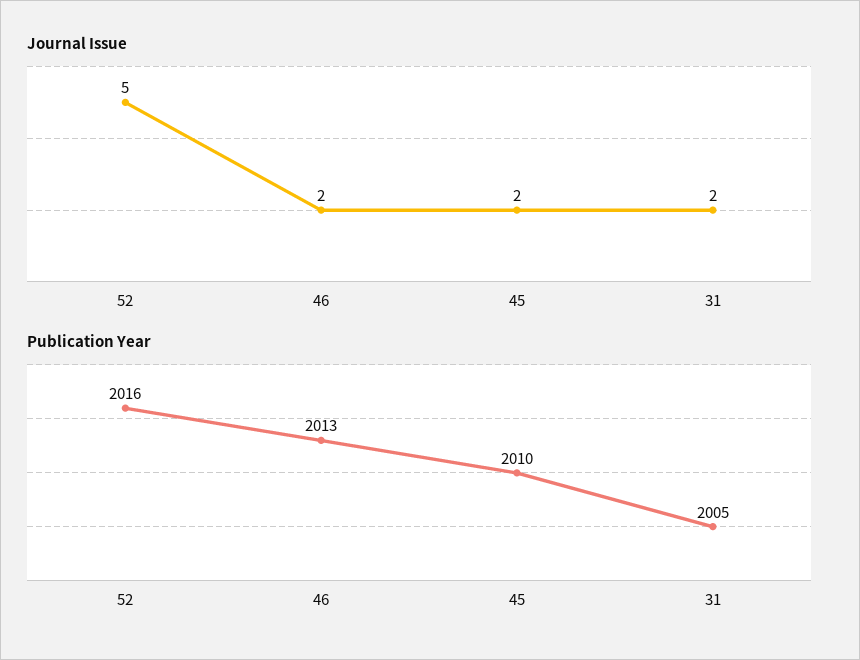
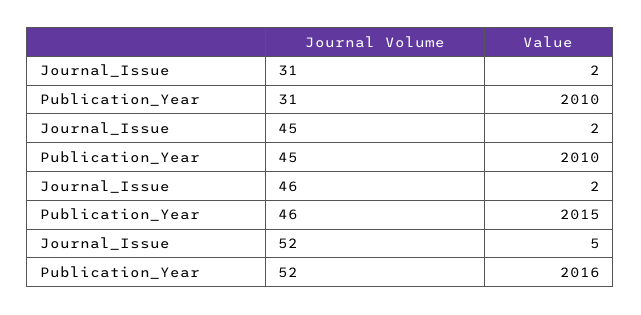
  {
    "Journal Issue": {
      "52": 5,
      "46": 2,
      "45": 2,
      "31": 2
    },
    "Publication Year": {
      "52": 2016,
-     "46": 2013,
+     "46": 2015,
      "45": 2010,
-     "31": 2005
+     "31": 2010
    }
  }

